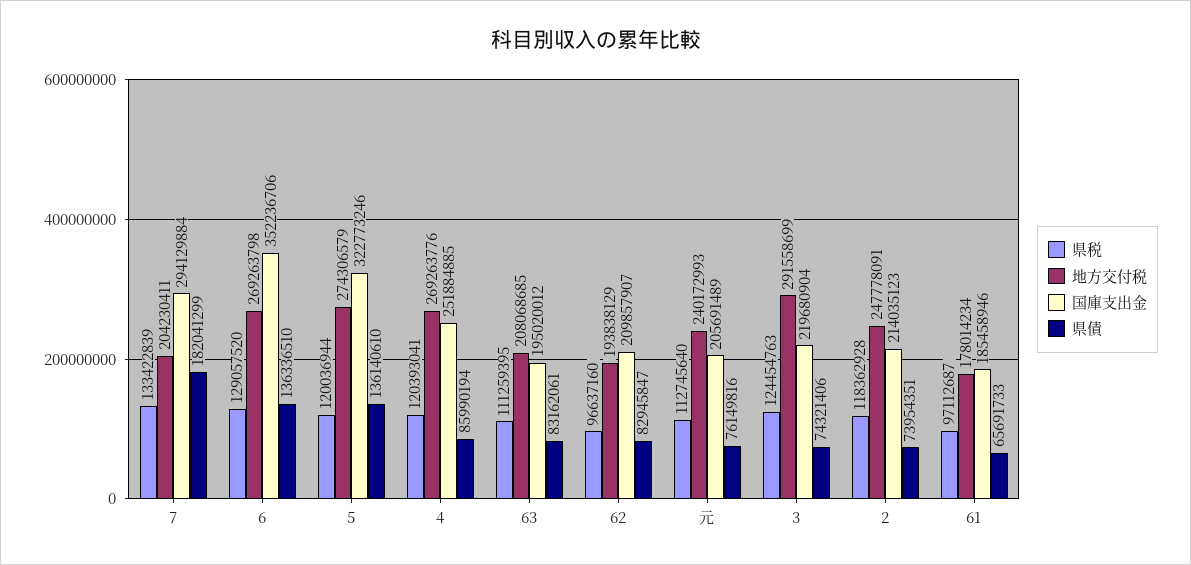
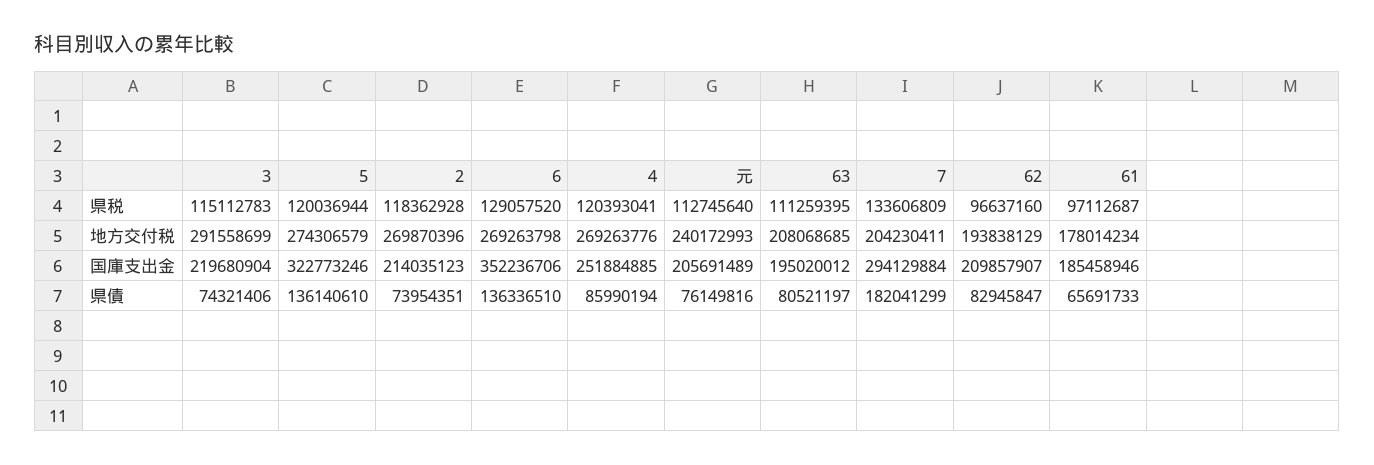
  {
    "県税": {
-     "7": 133422839,
+     "7": 133606809,
      "6": 129057520,
      "5": 120036944,
      "4": 120393041,
      "63": 111259395,
      "62": 96637160,
      "元": 112745640,
-     "3": 124454763,
+     "3": 115112783,
      "2": 118362928,
      "61": 97112687
    },
    "地方交付税": {
      "7": 204230411,
      "6": 269263798,
      "5": 274306579,
      "4": 269263776,
      "63": 208068685,
      "62": 193838129,
      "元": 240172993,
      "3": 291558699,
-     "2": 247778091,
+     "2": 269870396,
      "61": 178014234
    },
    "国庫支出金": {
      "7": 294129884,
      "6": 352236706,
      "5": 322773246,
      "4": 251884885,
      "63": 195020012,
      "62": 209857907,
      "元": 205691489,
      "3": 219680904,
      "2": 214035123,
      "61": 185458946
    },
    "県債": {
      "7": 182041299,
      "6": 136336510,
      "5": 136140610,
      "4": 85990194,
-     "63": 83162061,
+     "63": 80521197,
      "62": 82945847,
      "元": 76149816,
      "3": 74321406,
      "2": 73954351,
      "61": 65691733
    }
  }

